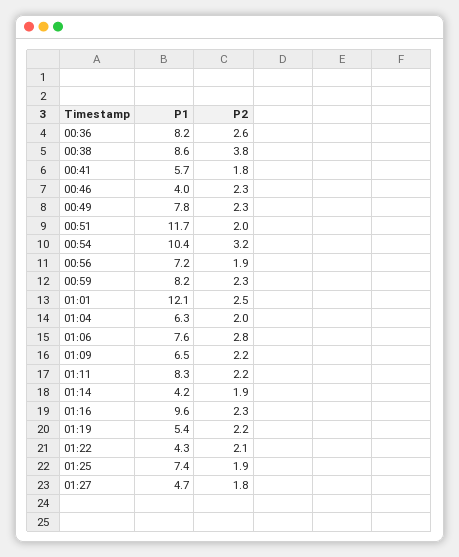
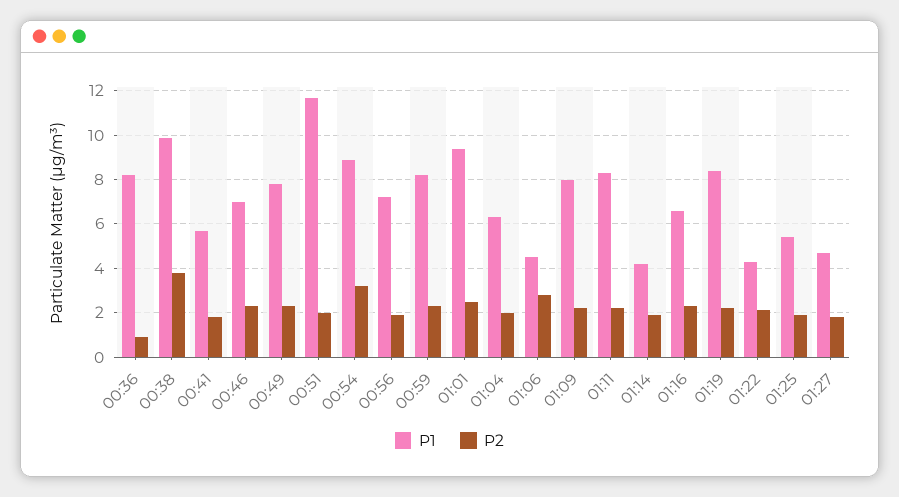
  {
    "P1": {
      "00:36": 8.2,
-     "00:38": 8.6,
+     "00:38": 10,
      "00:41": 5.7,
-     "00:46": 4,
+     "00:46": 7,
      "00:49": 7.8,
      "00:51": 11.7,
-     "00:54": 10.4,
+     "00:54": 9,
      "00:56": 7.2,
      "00:59": 8.2,
-     "01:01": 12.1,
+     "01:01": 9.5,
      "01:04": 6.3,
-     "01:06": 7.6,
+     "01:06": 4.5,
-     "01:09": 6.5,
+     "01:09": 8,
      "01:11": 8.3,
      "01:14": 4.2,
-     "01:16": 9.6,
+     "01:16": 6.5,
-     "01:19": 5.4,
+     "01:19": 8.5,
      "01:22": 4.3,
-     "01:25": 7.4,
+     "01:25": 5.5,
      "01:27": 4.7
    },
    "P2": {
-     "00:36": 2.6,
+     "00:36": 1,
      "00:38": 3.8,
      "00:41": 1.8,
      "00:46": 2.3,
      "00:49": 2.3,
      "00:51": 2,
      "00:54": 3.2,
      "00:56": 1.9,
      "00:59": 2.3,
      "01:01": 2.5,
      "01:04": 2,
      "01:06": 2.8,
      "01:09": 2.2,
      "01:11": 2.2,
      "01:14": 1.9,
      "01:16": 2.3,
      "01:19": 2.2,
      "01:22": 2.1,
      "01:25": 1.9,
      "01:27": 1.8
    }
  }

